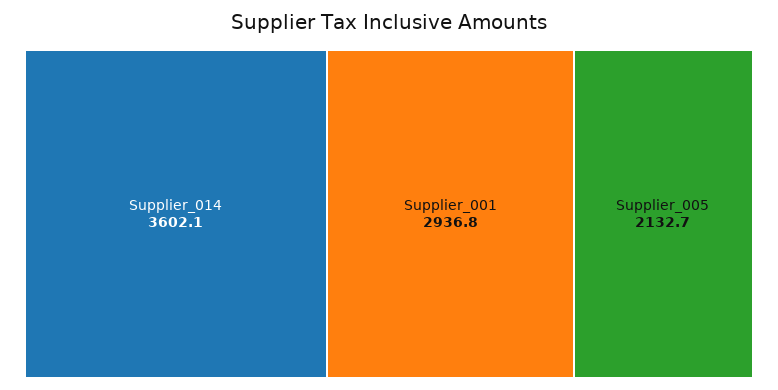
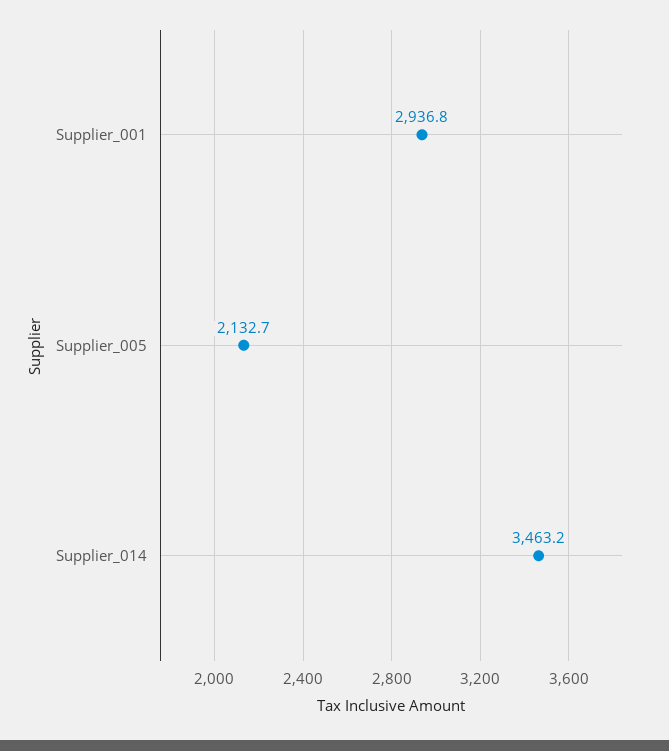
  {
-   "Supplier_014": 3602.1,
+   "Supplier_014": 3463.2,
    "Supplier_001": 2936.8,
    "Supplier_005": 2132.7
  }

